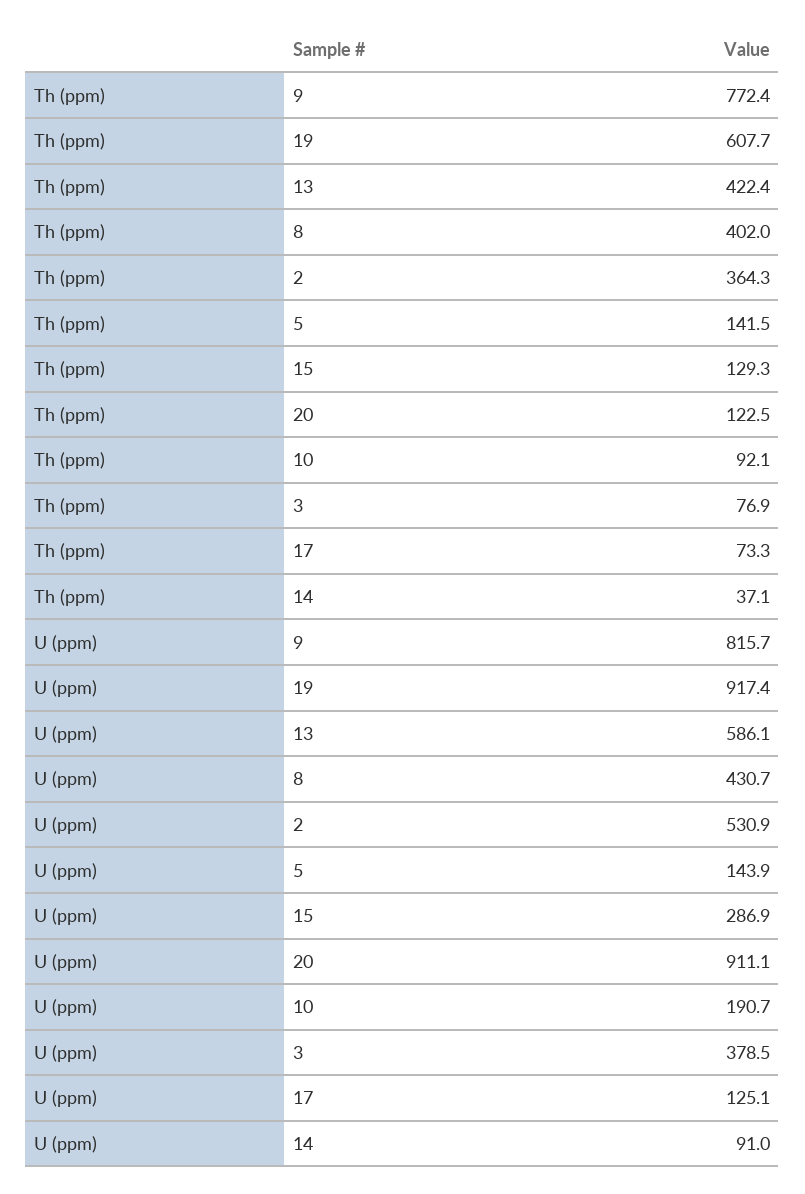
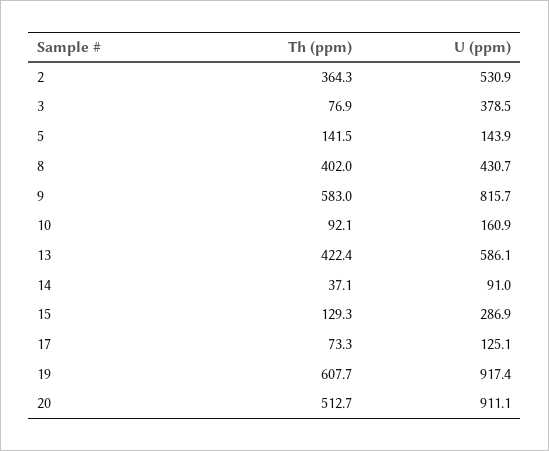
  {
    "Th (ppm)": {
-     "9": 772.4,
+     "9": 583,
      "19": 607.7,
      "13": 422.4,
      "8": 402,
      "2": 364.3,
      "5": 141.5,
      "15": 129.3,
-     "20": 122.5,
+     "20": 512.7,
      "10": 92.1,
      "3": 76.9,
      "17": 73.3,
      "14": 37.1
    },
    "U (ppm)": {
      "9": 815.7,
      "19": 917.4,
      "13": 586.1,
      "8": 430.7,
      "2": 530.9,
      "5": 143.9,
      "15": 286.9,
      "20": 911.1,
-     "10": 190.7,
+     "10": 160.9,
      "3": 378.5,
      "17": 125.1,
      "14": 91
    }
  }

